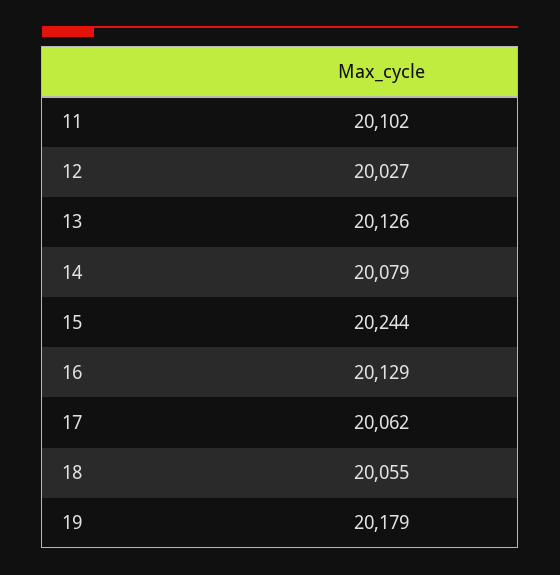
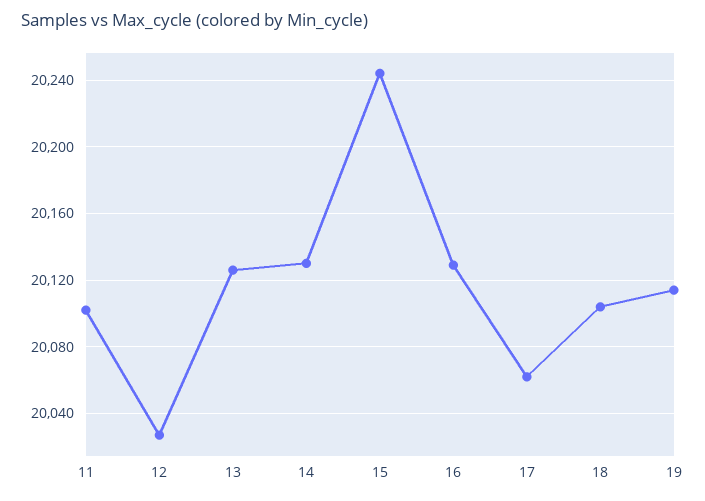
  {
    "11": 20102,
    "12": 20027,
    "13": 20126,
-   "14": 20079,
+   "14": 20130,
    "15": 20244,
    "16": 20129,
    "17": 20062,
-   "18": 20055,
+   "18": 20105,
-   "19": 20179
+   "19": 20115
  }

